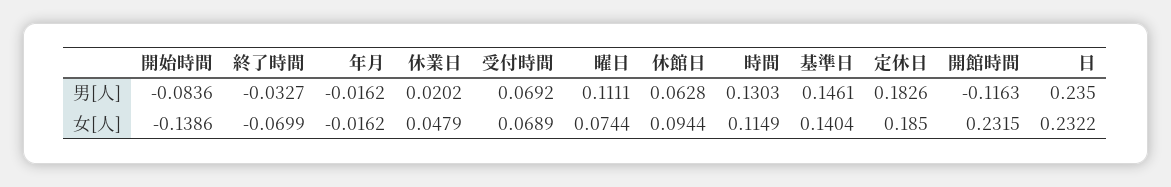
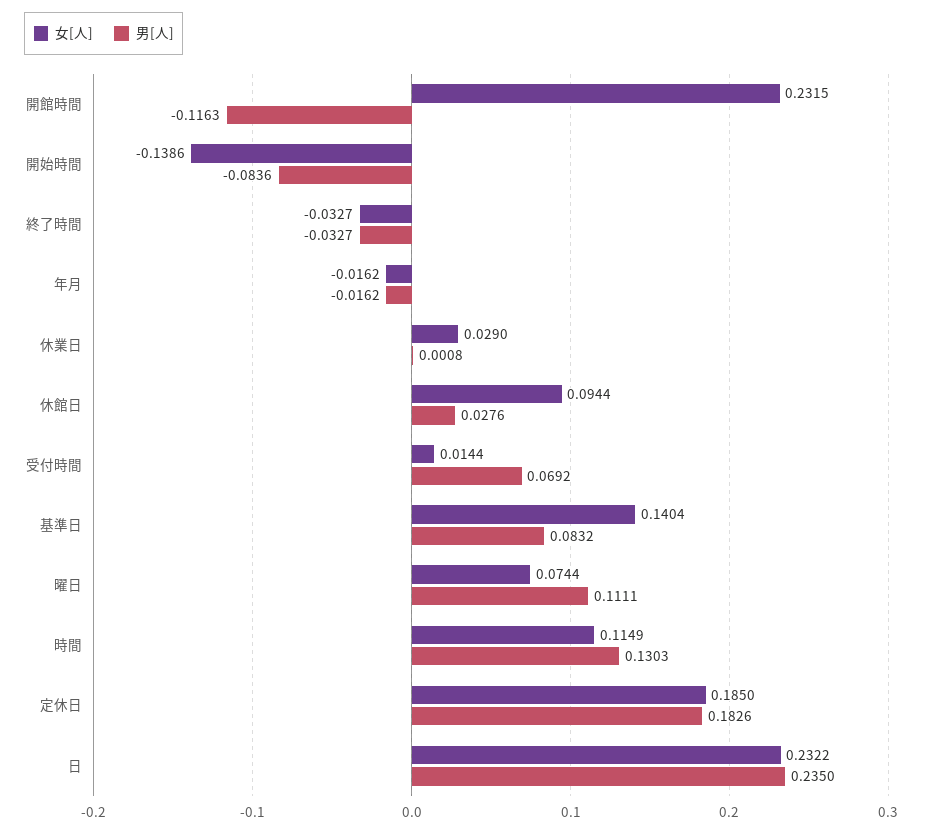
  {
    "男[人]": {
      "開始時間": -0.0836,
      "終了時間": -0.0327,
      "年月": -0.0162,
-     "休業日": 0.0202,
+     "休業日": 0.0008,
      "受付時間": 0.0692,
      "曜日": 0.1111,
-     "休館日": 0.0628,
+     "休館日": 0.0276,
      "時間": 0.1303,
-     "基準日": 0.1461,
+     "基準日": 0.0832,
      "定休日": 0.1826,
      "開館時間": -0.1163,
      "日": 0.235
    },
    "女[人]": {
      "開始時間": -0.1386,
-     "終了時間": -0.0699,
+     "終了時間": -0.0327,
      "年月": -0.0162,
-     "休業日": 0.0479,
+     "休業日": 0.029,
-     "受付時間": 0.0689,
+     "受付時間": 0.0144,
      "曜日": 0.0744,
      "休館日": 0.0944,
      "時間": 0.1149,
      "基準日": 0.1404,
      "定休日": 0.185,
      "開館時間": 0.2315,
      "日": 0.2322
    }
  }

